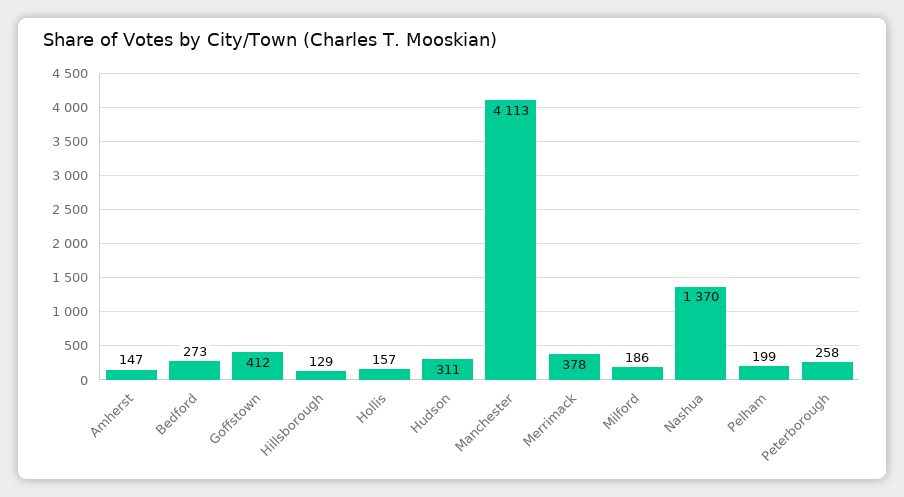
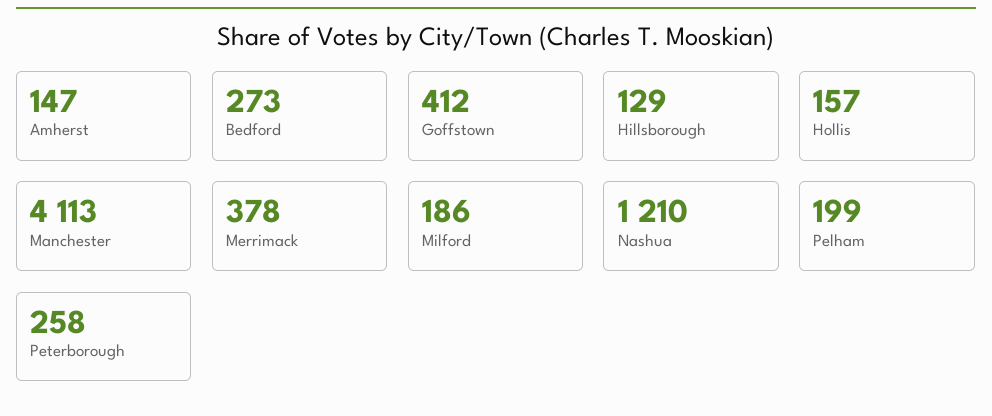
  {
    "Amherst": 147,
    "Bedford": 273,
    "Goffstown": 412,
    "Hillsborough": 129,
    "Hollis": 157,
-   "Hudson": 311,
    "Manchester": 4113,
    "Merrimack": 378,
    "Milford": 186,
-   "Nashua": 1370,
+   "Nashua": 1210,
    "Pelham": 199,
    "Peterborough": 258
  }

